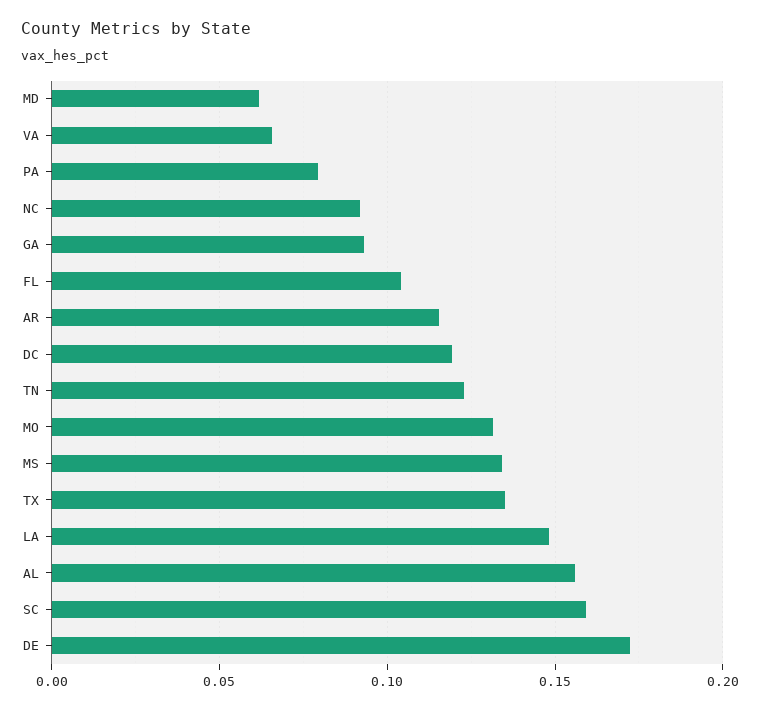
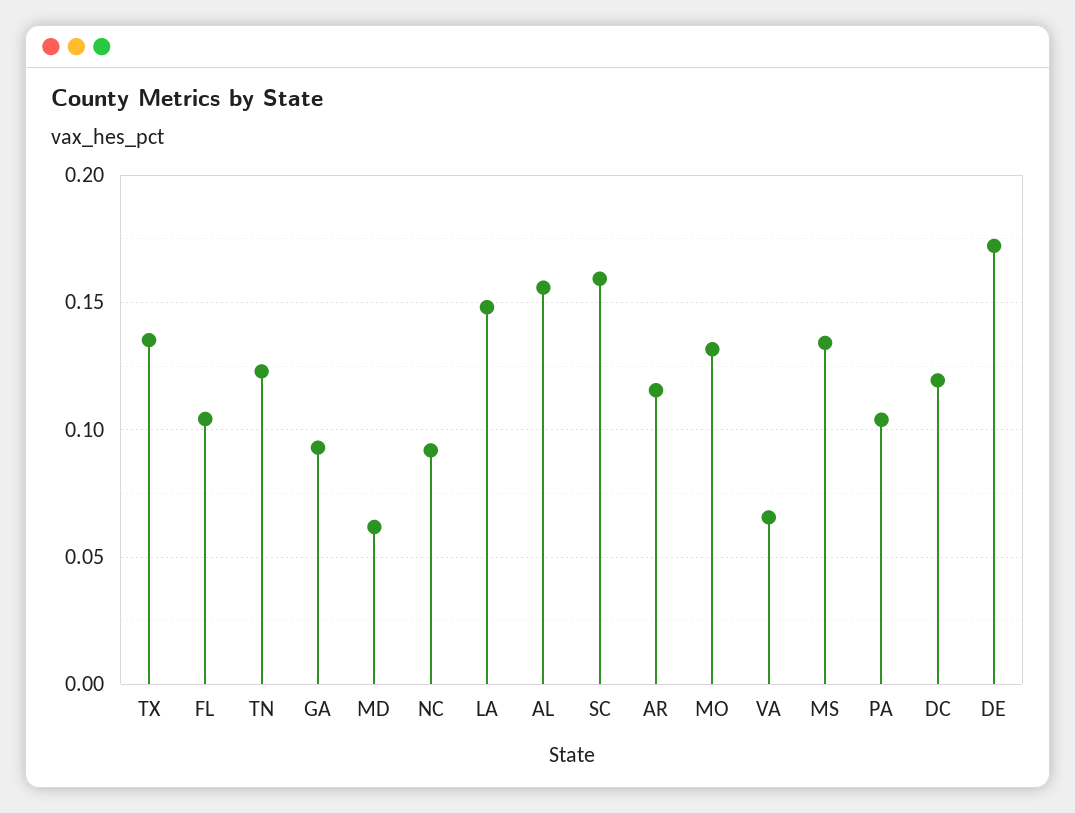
  {
    "MD": 0.06,
    "VA": 0.065,
-   "PA": 0.08,
+   "PA": 0.105,
    "NC": 0.09,
    "GA": 0.095,
    "FL": 0.105,
    "AR": 0.115,
    "DC": 0.12,
    "TN": 0.125,
    "MO": 0.13,
    "MS": 0.135,
    "TX": 0.135,
    "LA": 0.15,
    "AL": 0.155,
    "SC": 0.16,
    "DE": 0.17
  }

